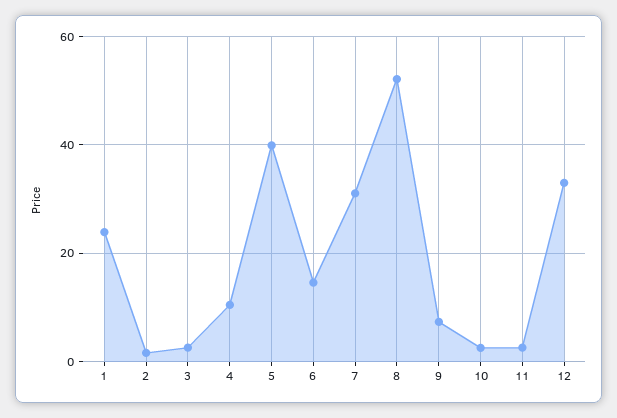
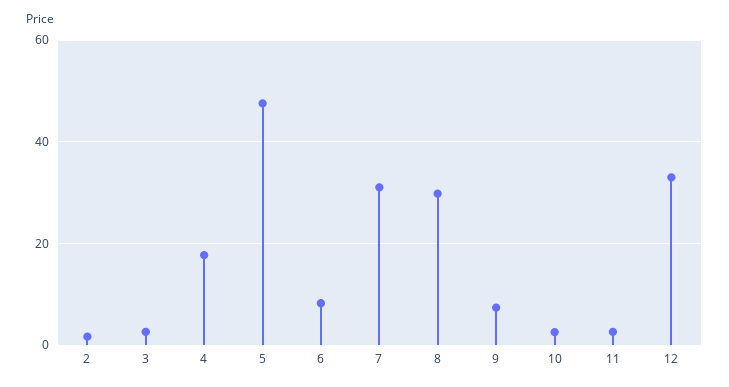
  {
-   "1": 24,
    "2": 2,
    "3": 2,
-   "4": 10,
+   "4": 18,
-   "5": 40,
+   "5": 48,
-   "6": 14,
+   "6": 8,
    "7": 32,
-   "8": 52,
+   "8": 30,
    "9": 8,
    "10": 2,
    "11": 2,
    "12": 34
  }

